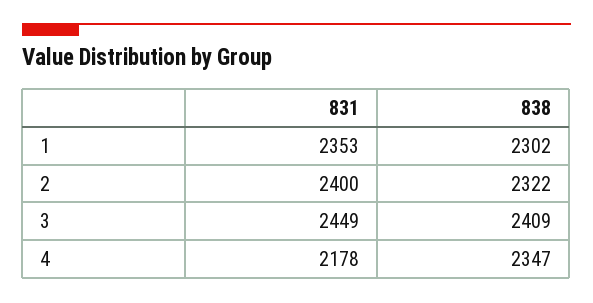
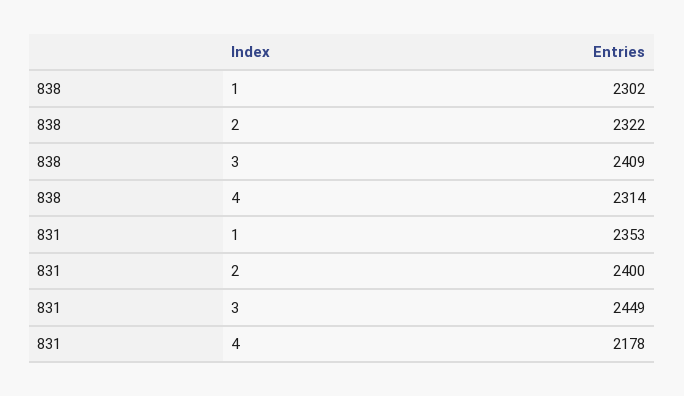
  {
    "831": {
      "1": 2353,
      "2": 2400,
      "3": 2449,
      "4": 2178
    },
    "838": {
      "1": 2302,
      "2": 2322,
      "3": 2409,
-     "4": 2347
+     "4": 2314
    }
  }

